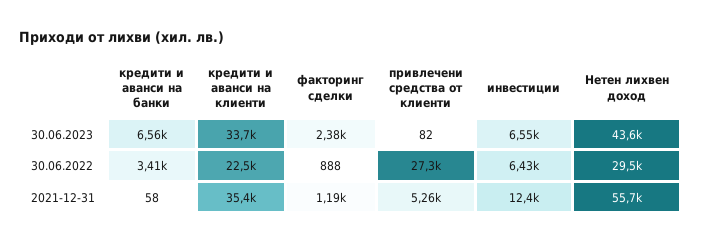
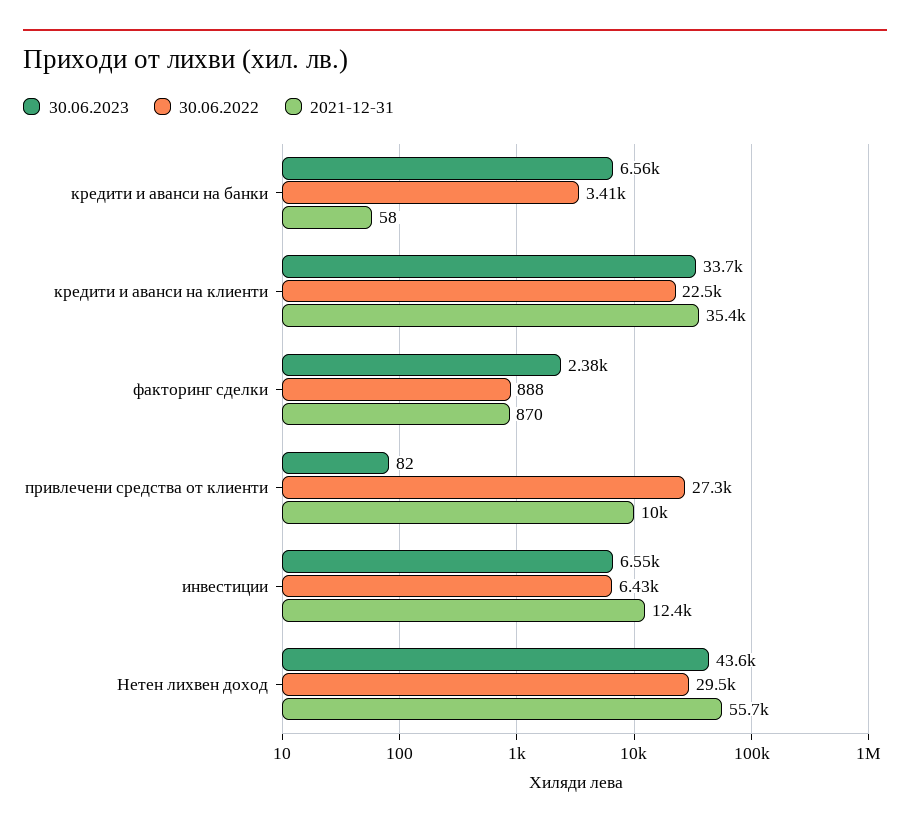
  {
    "30.06.2023": {
      "кредити и аванси на банки": 6560,
      "кредити и аванси на клиенти": 33700,
      "факторинг сделки": 2380,
      "привлечени средства от клиенти": 82,
      "инвестиции": 6550,
      "Нетен лихвен доход": 43600
    },
    "30.06.2022": {
      "кредити и аванси на банки": 3410,
      "кредити и аванси на клиенти": 22500,
      "факторинг сделки": 888,
      "привлечени средства от клиенти": 27300,
      "инвестиции": 6430,
      "Нетен лихвен доход": 29500
    },
    "2021-12-31": {
      "кредити и аванси на банки": 58,
      "кредити и аванси на клиенти": 35400,
-     "факторинг сделки": 1190,
+     "факторинг сделки": 870,
-     "привлечени средства от клиенти": 5260,
+     "привлечени средства от клиенти": 10000,
      "инвестиции": 12400,
      "Нетен лихвен доход": 55700
    }
  }

